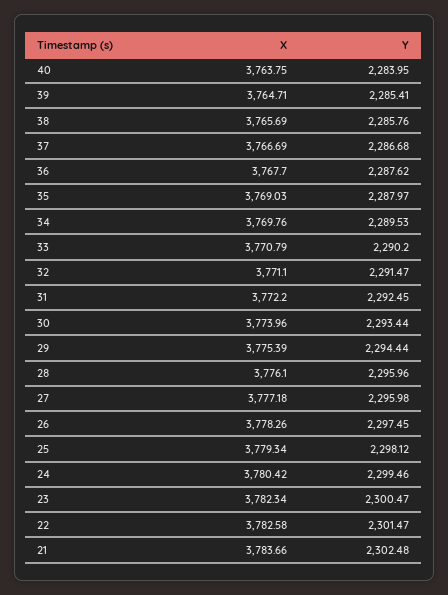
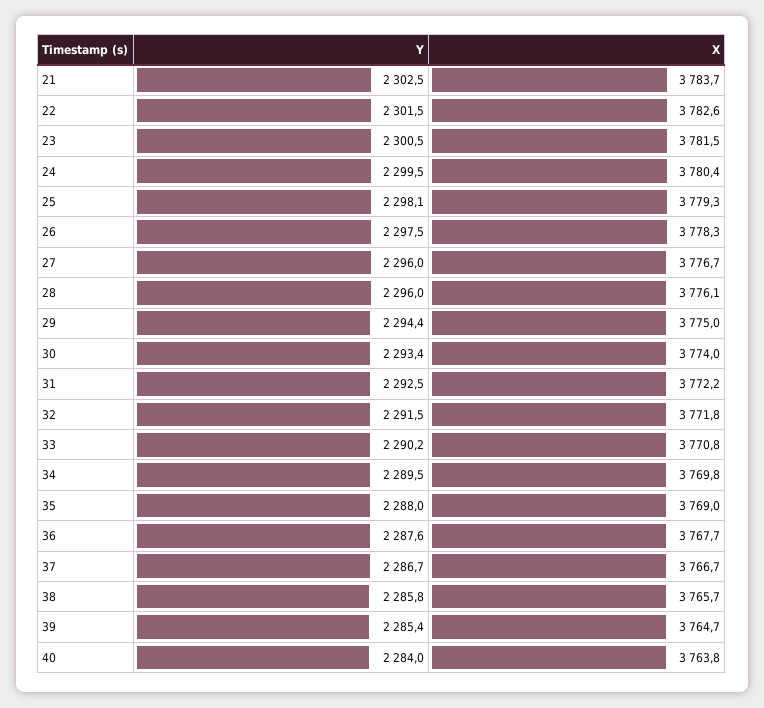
  {
    "X": {
      "40": 3763.75,
      "39": 3764.71,
      "38": 3765.69,
      "37": 3766.69,
      "36": 3767.7,
      "35": 3769.03,
      "34": 3769.76,
      "33": 3770.79,
-     "32": 3771.1,
+     "32": 3771.8,
      "31": 3772.2,
      "30": 3773.96,
-     "29": 3775.39,
+     "29": 3775,
      "28": 3776.1,
-     "27": 3777.18,
+     "27": 3776.7,
      "26": 3778.26,
      "25": 3779.34,
      "24": 3780.42,
-     "23": 3782.34,
+     "23": 3781.5,
      "22": 3782.58,
      "21": 3783.66
    },
    "Y": {
      "40": 2283.95,
      "39": 2285.41,
      "38": 2285.76,
      "37": 2286.68,
      "36": 2287.62,
      "35": 2287.97,
      "34": 2289.53,
      "33": 2290.2,
      "32": 2291.47,
      "31": 2292.45,
      "30": 2293.44,
      "29": 2294.44,
      "28": 2295.96,
      "27": 2295.98,
      "26": 2297.45,
      "25": 2298.12,
      "24": 2299.46,
      "23": 2300.47,
      "22": 2301.47,
      "21": 2302.48
    }
  }

